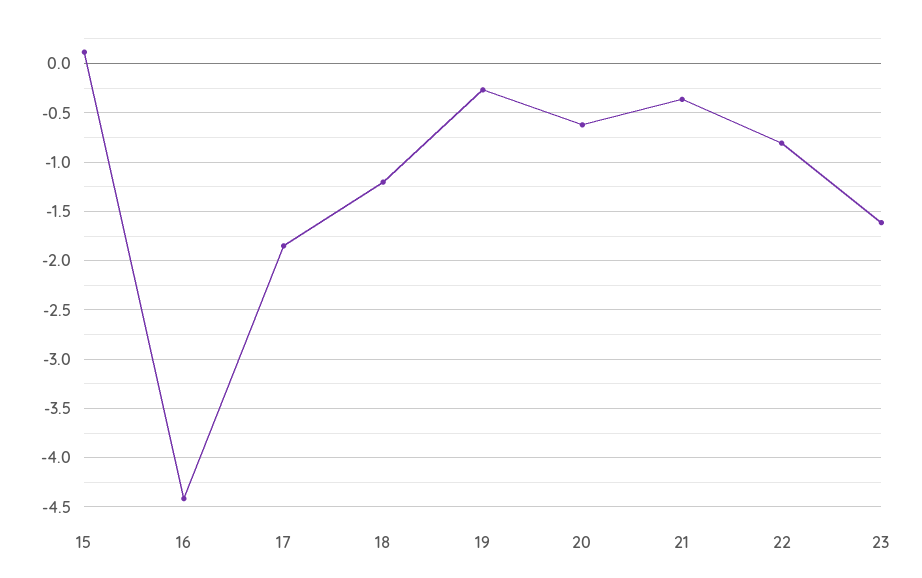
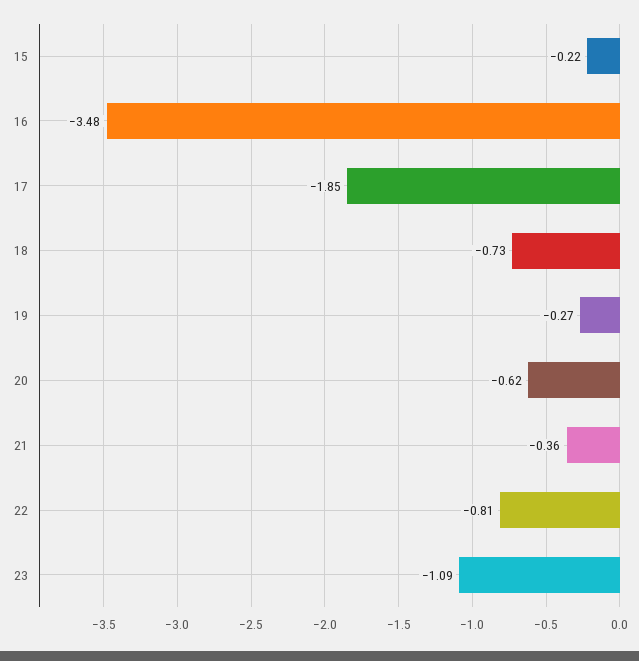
  {
-   "15": 0.1,
+   "15": -0.22,
-   "16": -4.4,
+   "16": -3.48,
    "17": -1.85,
-   "18": -1.2,
+   "18": -0.73,
    "19": -0.27,
    "20": -0.62,
    "21": -0.36,
    "22": -0.81,
-   "23": -1.6
+   "23": -1.09
  }

